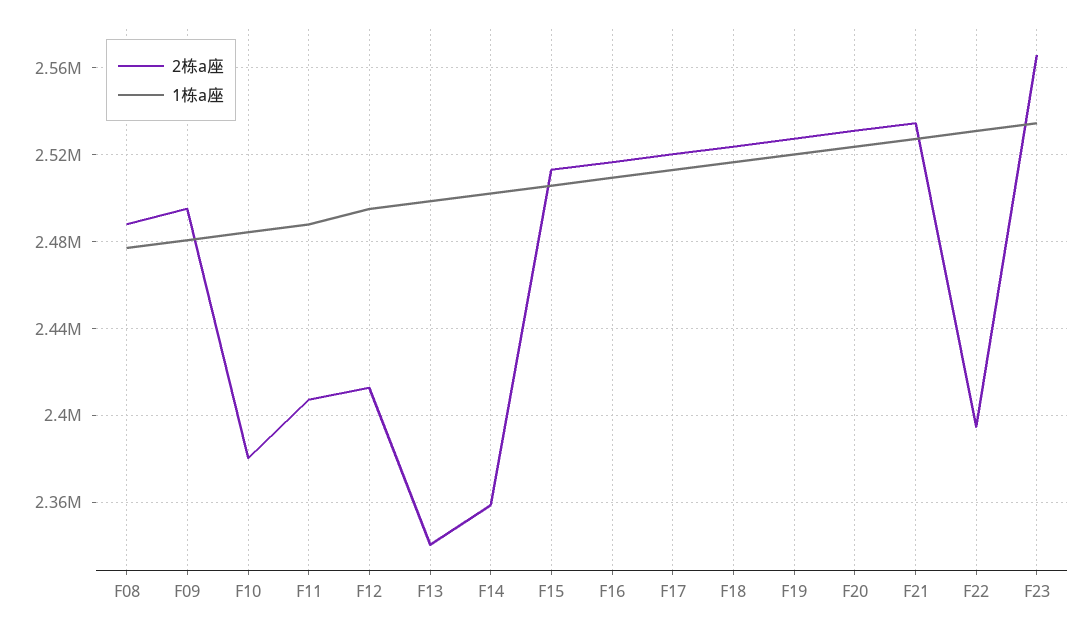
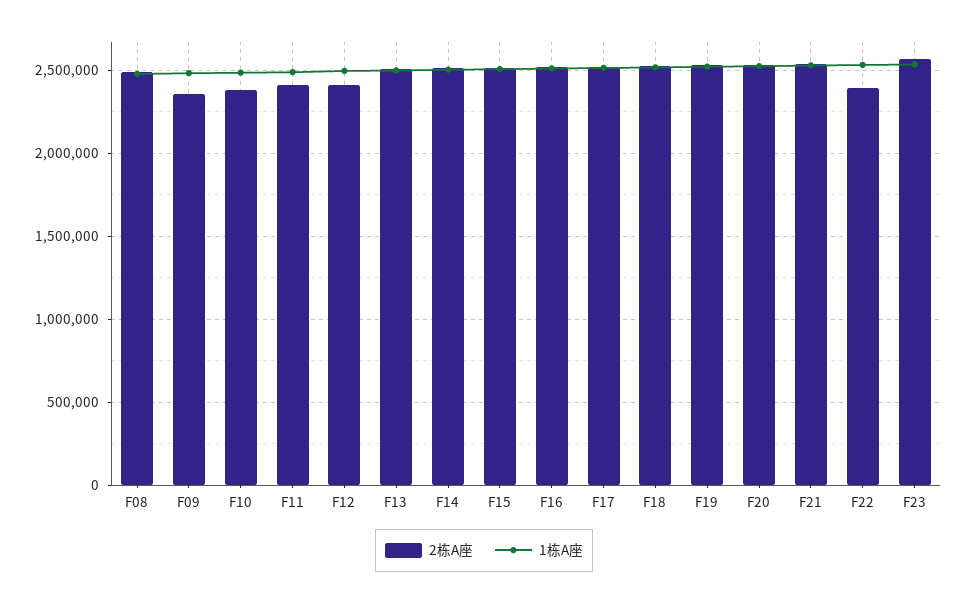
  {
    "2栋a座": {
      "F08": 2490000,
-     "F09": 2495000,
+     "F09": 2350000,
      "F10": 2380000,
      "F11": 2405000,
      "F12": 2415000,
-     "F13": 2340000,
+     "F13": 2500000,
-     "F14": 2360000,
+     "F14": 2500000,
      "F15": 2515000,
      "F16": 2515000,
      "F17": 2520000,
      "F18": 2525000,
      "F19": 2525000,
      "F20": 2530000,
      "F21": 2535000,
      "F22": 2395000,
      "F23": 2565000
    },
    "1栋a座": {
      "F08": 2475000,
      "F09": 2480000,
      "F10": 2485000,
      "F11": 2490000,
      "F12": 2495000,
      "F13": 2500000,
      "F14": 2500000,
      "F15": 2505000,
      "F16": 2510000,
      "F17": 2515000,
      "F18": 2515000,
      "F19": 2520000,
      "F20": 2525000,
      "F21": 2525000,
      "F22": 2530000,
      "F23": 2535000
    }
  }

